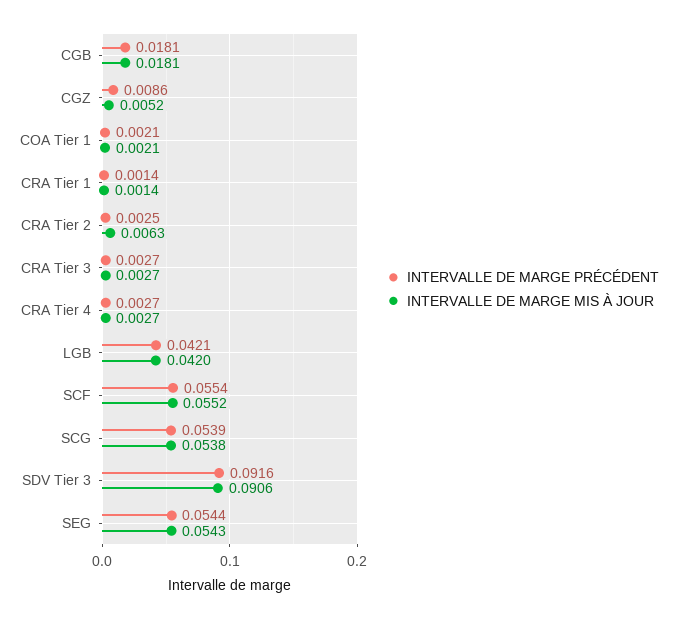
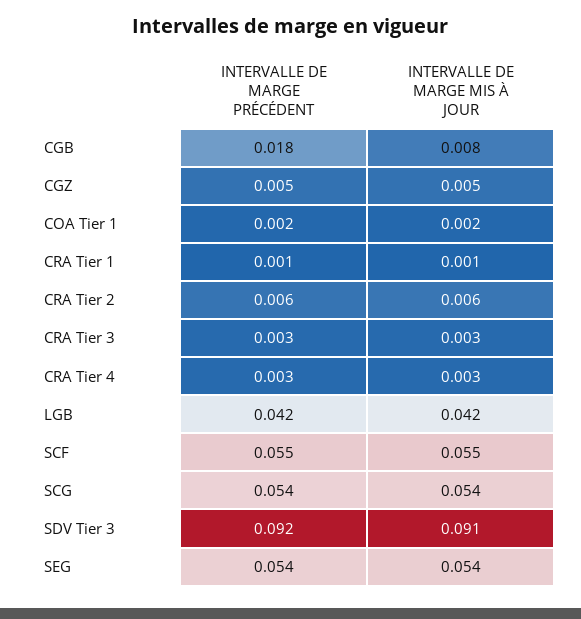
  {
    "INTERVALLE DE MARGE PRÉCÉDENT": {
      "CGB": 0.0181,
-     "CGZ": 0.0086,
+     "CGZ": 0.005,
      "COA Tier 1": 0.0021,
      "CRA Tier 1": 0.0014,
-     "CRA Tier 2": 0.0025,
+     "CRA Tier 2": 0.006,
      "CRA Tier 3": 0.0027,
      "CRA Tier 4": 0.0027,
      "LGB": 0.0421,
      "SCF": 0.0554,
      "SCG": 0.0539,
      "SDV Tier 3": 0.0916,
      "SEG": 0.0544
    },
    "INTERVALLE DE MARGE MIS À JOUR": {
-     "CGB": 0.0181,
+     "CGB": 0.008,
      "CGZ": 0.0052,
      "COA Tier 1": 0.0021,
      "CRA Tier 1": 0.0014,
      "CRA Tier 2": 0.0063,
      "CRA Tier 3": 0.0027,
      "CRA Tier 4": 0.0027,
      "LGB": 0.042,
      "SCF": 0.0552,
      "SCG": 0.0538,
      "SDV Tier 3": 0.0906,
      "SEG": 0.0543
    }
  }

